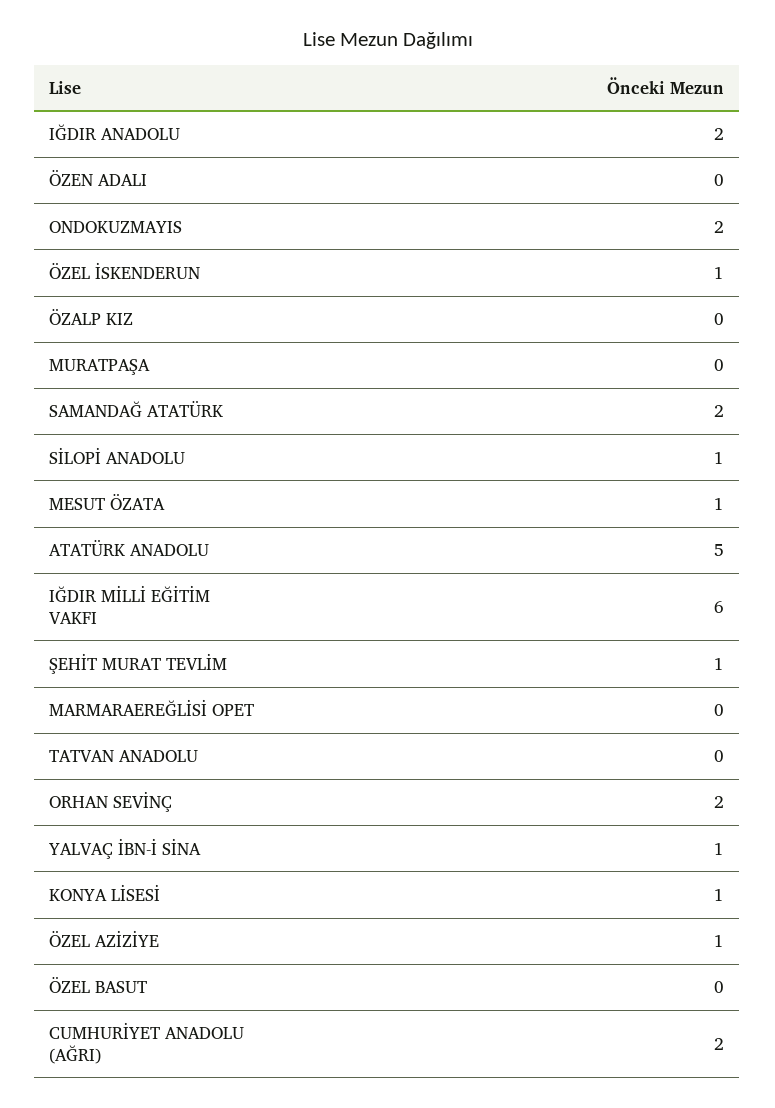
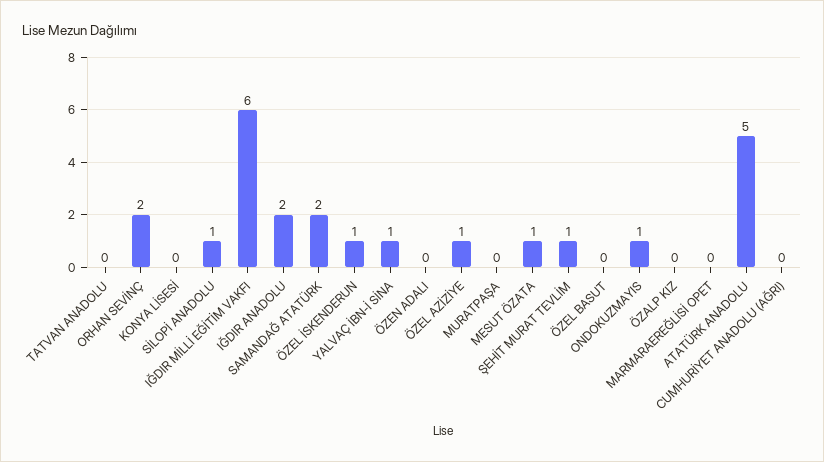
  {
    "IĞDIR ANADOLU": 2,
    "ÖZEN ADALI": 0,
-   "ONDOKUZMAYIS": 2,
+   "ONDOKUZMAYIS": 1,
    "ÖZEL İSKENDERUN": 1,
    "ÖZALP KIZ": 0,
    "MURATPAŞA": 0,
    "SAMANDAĞ ATATÜRK": 2,
    "SİLOPİ ANADOLU": 1,
    "MESUT ÖZATA": 1,
    "ATATÜRK ANADOLU": 5,
    "IĞDIR MİLLİ EĞİTİM VAKFI": 6,
    "ŞEHİT MURAT TEVLİM": 1,
    "MARMARAEREĞLİSİ OPET": 0,
    "TATVAN ANADOLU": 0,
    "ORHAN SEVİNÇ": 2,
    "YALVAÇ İBN-İ SİNA": 1,
-   "KONYA LİSESİ": 1,
+   "KONYA LİSESİ": 0,
    "ÖZEL AZİZİYE": 1,
    "ÖZEL BASUT": 0,
-   "CUMHURİYET ANADOLU (AĞRI)": 2
+   "CUMHURİYET ANADOLU (AĞRI)": 0
  }

